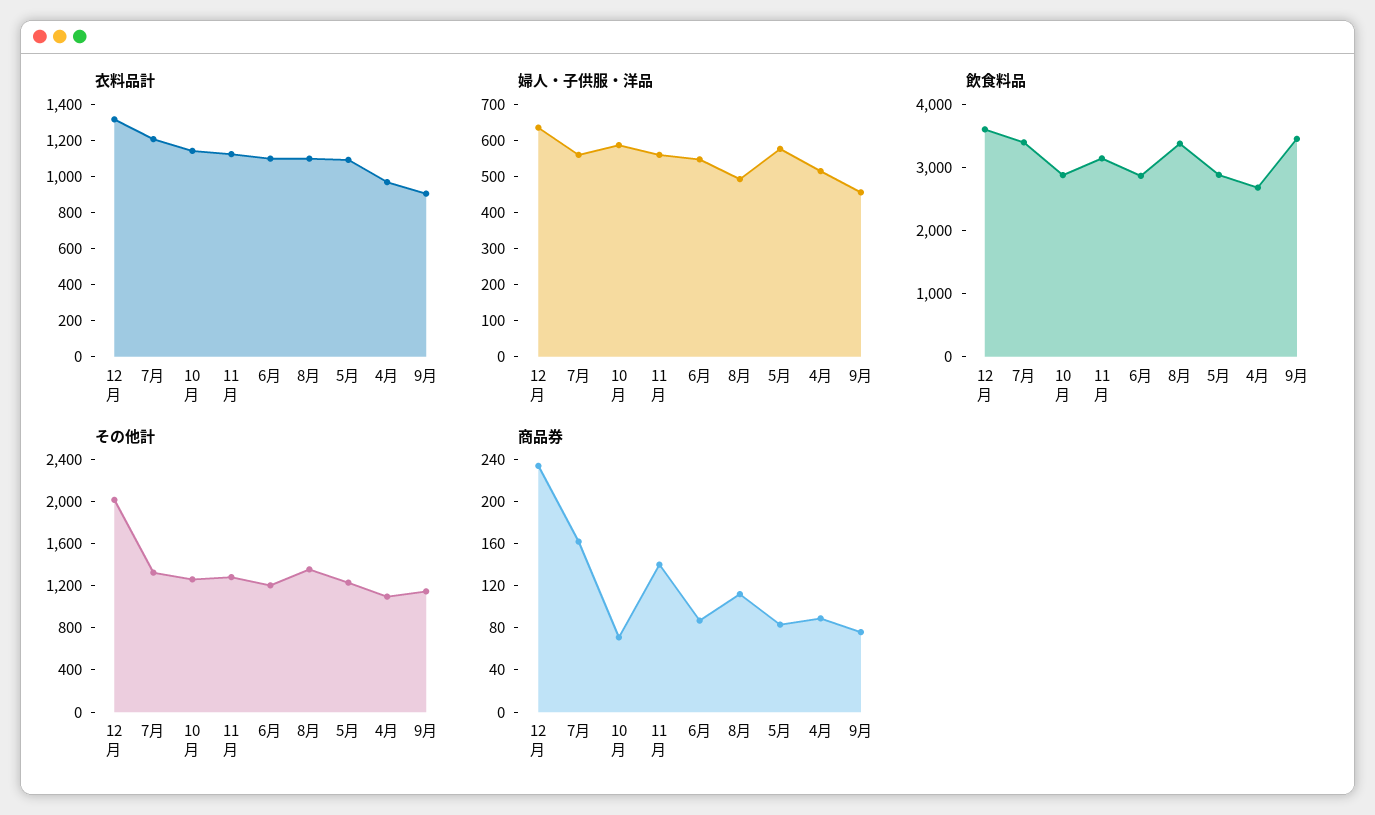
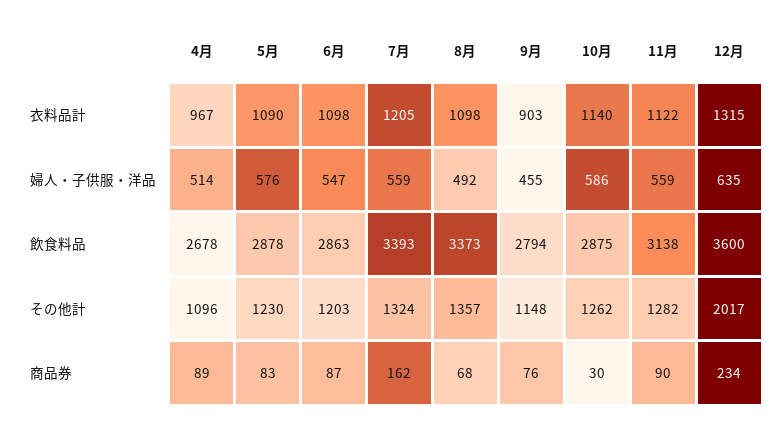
  {
    "衣料品計": {
      "12月": 1315,
      "7月": 1205,
      "10月": 1140,
      "11月": 1122,
      "6月": 1098,
      "8月": 1098,
      "5月": 1090,
      "4月": 967,
      "9月": 903
    },
    "婦人・子供服・洋品": {
      "12月": 635,
      "7月": 559,
      "10月": 586,
      "11月": 559,
      "6月": 547,
      "8月": 492,
      "5月": 576,
      "4月": 514,
      "9月": 455
    },
    "飲食料品": {
      "12月": 3600,
      "7月": 3393,
      "10月": 2875,
      "11月": 3138,
      "6月": 2863,
      "8月": 3373,
      "5月": 2878,
      "4月": 2678,
-     "9月": 3400
+     "9月": 2794
    },
    "その他計": {
      "12月": 2017,
      "7月": 1324,
      "10月": 1262,
      "11月": 1282,
      "6月": 1203,
      "8月": 1357,
      "5月": 1230,
      "4月": 1096,
      "9月": 1148
    },
    "商品券": {
      "12月": 234,
      "7月": 162,
-     "10月": 70,
+     "10月": 30,
-     "11月": 140,
+     "11月": 90,
      "6月": 87,
-     "8月": 110,
+     "8月": 68,
      "5月": 83,
      "4月": 89,
      "9月": 76
    }
  }

